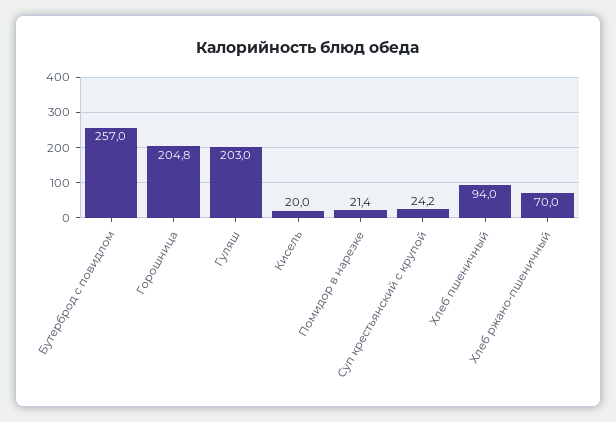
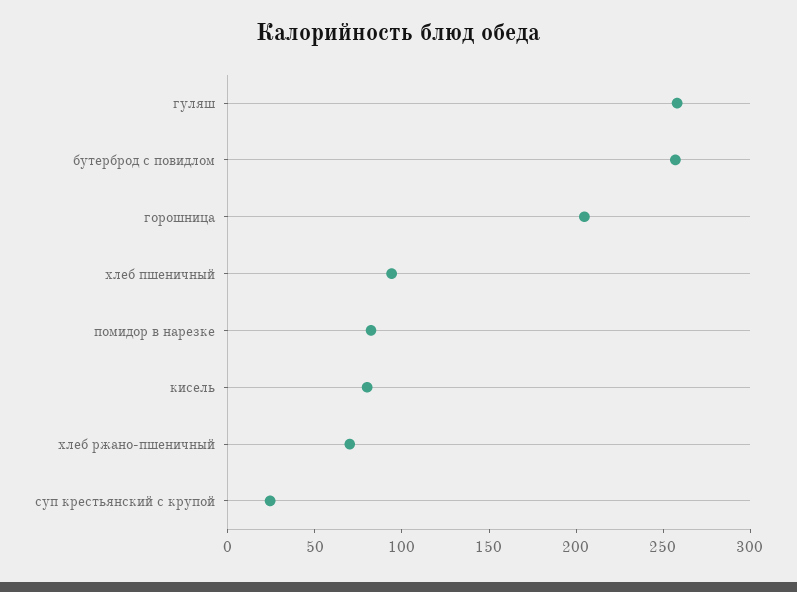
  {
    "Бутерброд с повидлом": 257,
    "Горошница": 204.8,
-   "Гуляш": 203,
+   "Гуляш": 260,
-   "Кисель": 20,
+   "Кисель": 80,
-   "Помидор в нарезке": 21.4,
+   "Помидор в нарезке": 80,
    "Суп крестьянский с крупой": 24.2,
    "Хлеб пшеничный": 94,
    "Хлеб ржано-пшеничный": 70
  }

